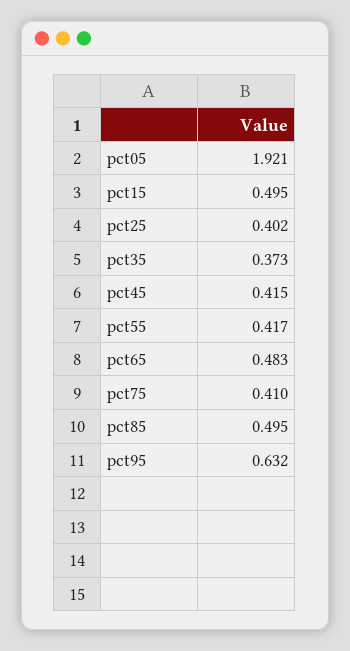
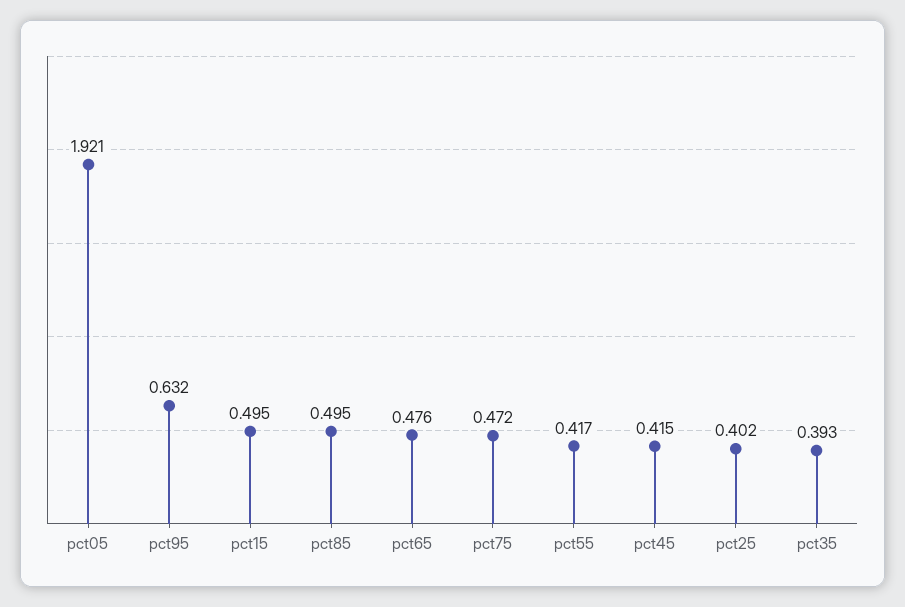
  {
    "pct05": 1.921,
    "pct15": 0.495,
    "pct25": 0.402,
-   "pct35": 0.373,
+   "pct35": 0.393,
    "pct45": 0.415,
    "pct55": 0.417,
-   "pct65": 0.483,
+   "pct65": 0.476,
-   "pct75": 0.41,
+   "pct75": 0.472,
    "pct85": 0.495,
    "pct95": 0.632
  }

